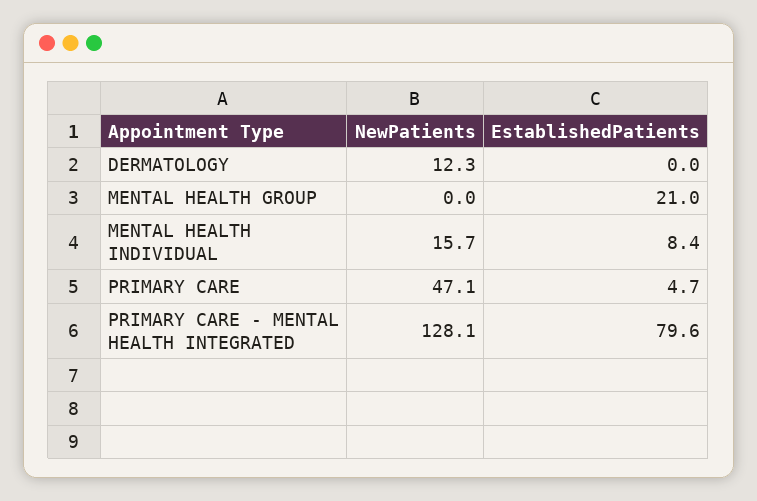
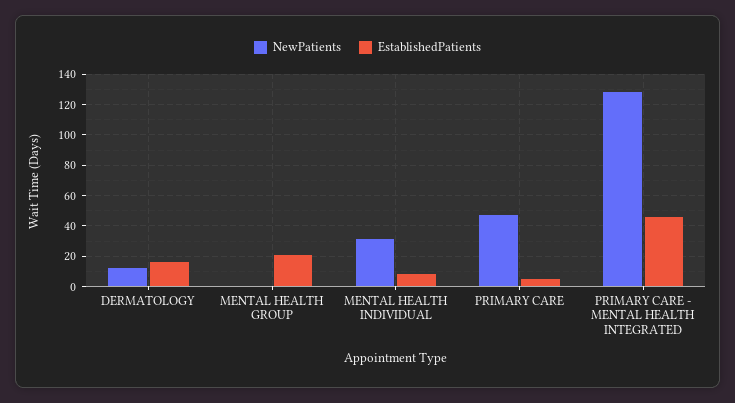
  {
    "NewPatients": {
      "DERMATOLOGY": 12.3,
      "MENTAL HEALTH GROUP": 0,
-     "MENTAL HEALTH INDIVIDUAL": 15.7,
+     "MENTAL HEALTH INDIVIDUAL": 30,
      "PRIMARY CARE": 47.1,
      "PRIMARY CARE - MENTAL HEALTH INTEGRATED": 128.1
    },
    "EstablishedPatients": {
-     "DERMATOLOGY": 0,
+     "DERMATOLOGY": 15,
      "MENTAL HEALTH GROUP": 21,
      "MENTAL HEALTH INDIVIDUAL": 8.4,
      "PRIMARY CARE": 4.7,
-     "PRIMARY CARE - MENTAL HEALTH INTEGRATED": 79.6
+     "PRIMARY CARE - MENTAL HEALTH INTEGRATED": 45
    }
  }

